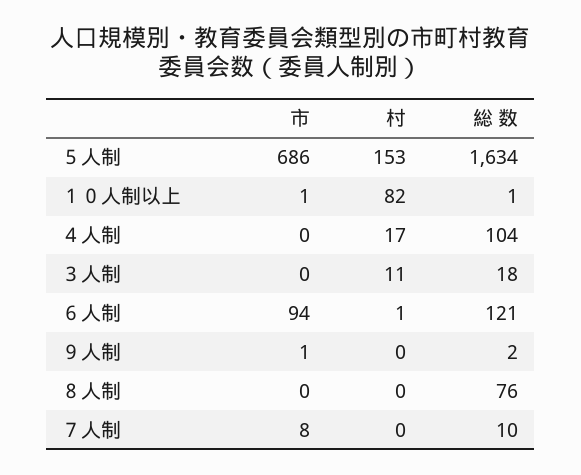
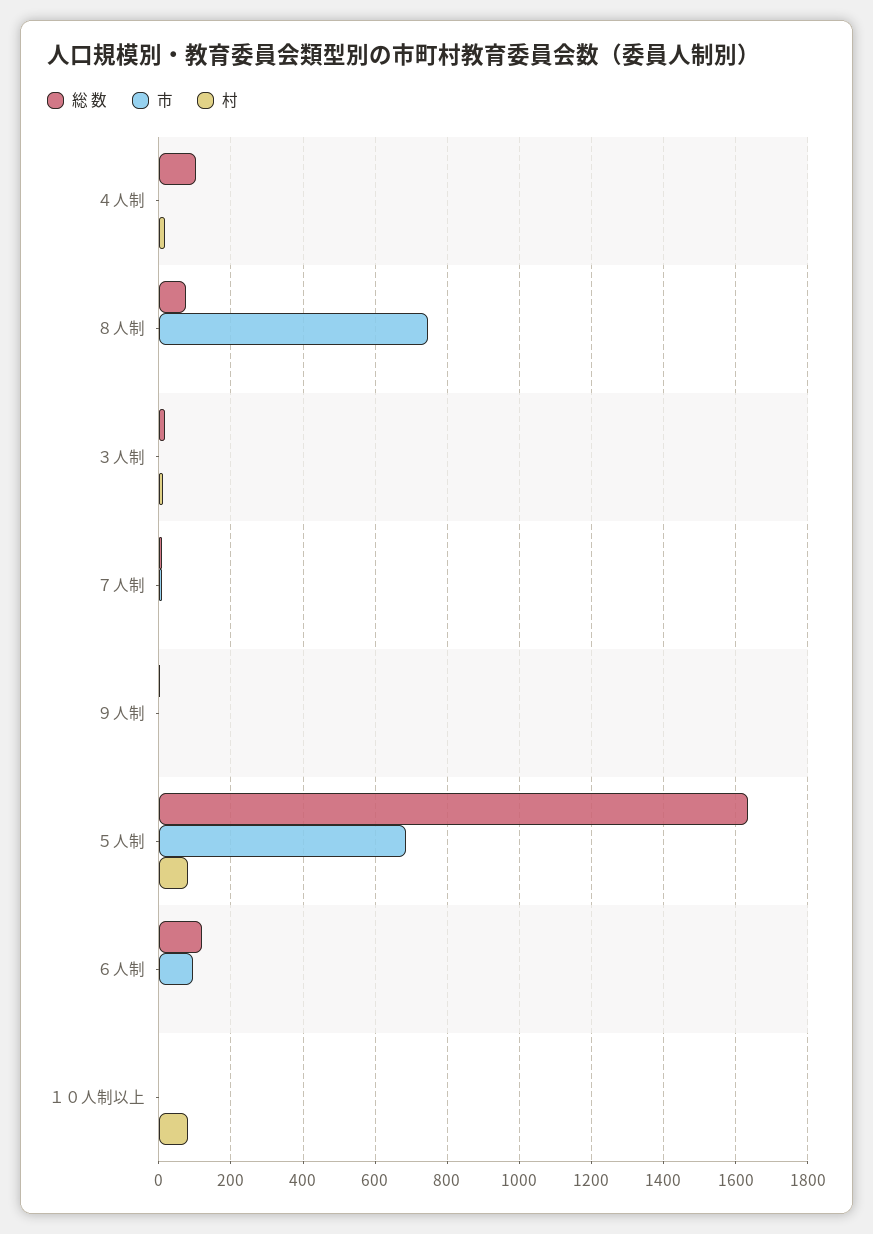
  {
    "市": {
      "５人制": 686,
      "１０人制以上": 1,
      "４人制": 0,
      "３人制": 0,
      "６人制": 94,
      "９人制": 1,
-     "８人制": 0,
+     "８人制": 740,
      "７人制": 8
    },
    "村": {
-     "５人制": 153,
+     "５人制": 80,
      "１０人制以上": 82,
      "４人制": 17,
      "３人制": 11,
      "６人制": 1,
      "９人制": 0,
      "８人制": 0,
      "７人制": 0
    },
    "総 数": {
      "５人制": 1634,
      "１０人制以上": 1,
      "４人制": 104,
      "３人制": 18,
      "６人制": 121,
      "９人制": 2,
      "８人制": 76,
      "７人制": 10
    }
  }

